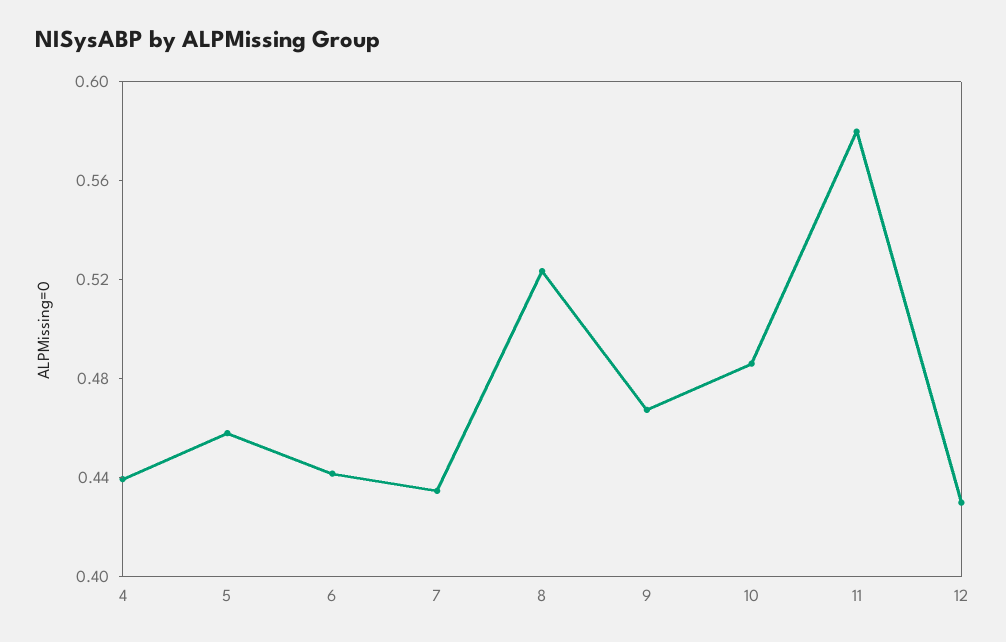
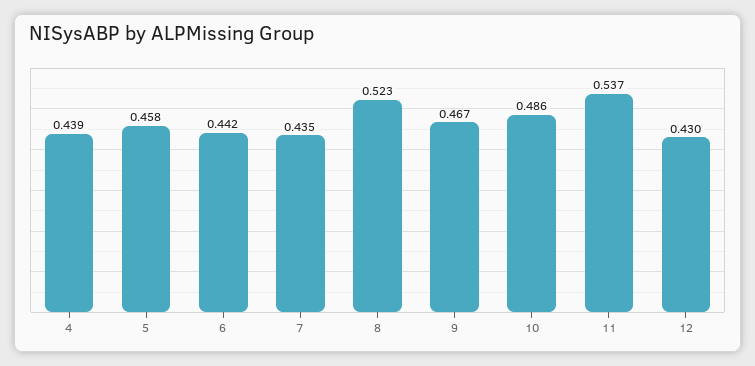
  {
    "4": 0.439,
    "5": 0.458,
    "6": 0.442,
    "7": 0.435,
    "8": 0.523,
    "9": 0.467,
    "10": 0.486,
-   "11": 0.58,
+   "11": 0.537,
    "12": 0.43
  }

